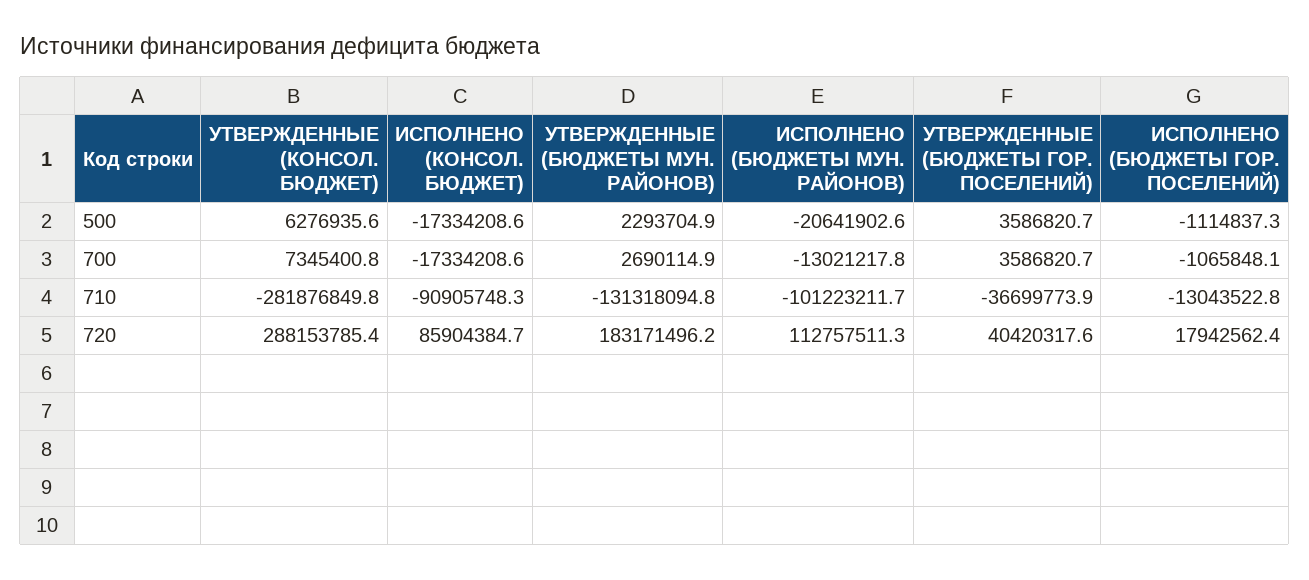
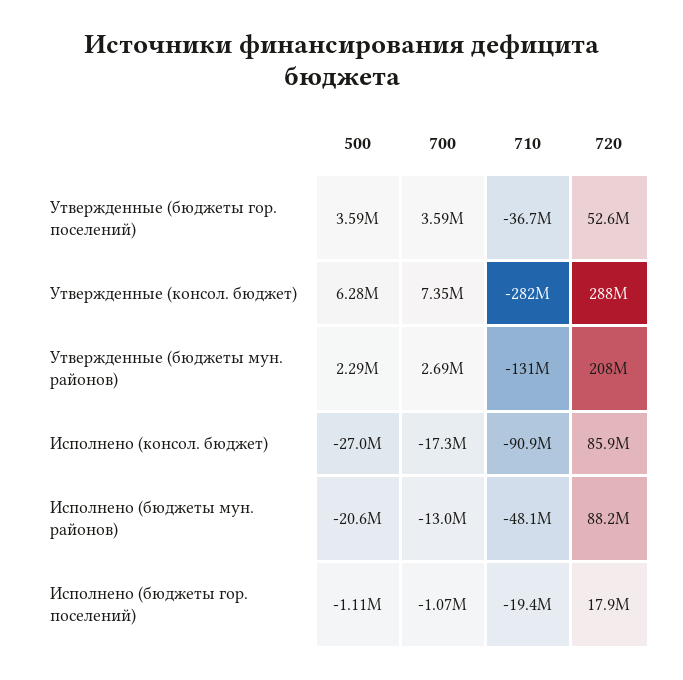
  {
    "УТВЕРЖДЕННЫЕ (КОНСОЛ. БЮДЖЕТ)": {
      "500": 6276935.6,
      "700": 7345400.8,
      "710": -281876849.8,
      "720": 288153785.4
    },
    "ИСПОЛНЕНО (КОНСОЛ. БЮДЖЕТ)": {
-     "500": -17334208.6,
+     "500": -27000000,
      "700": -17334208.6,
      "710": -90905748.3,
      "720": 85904384.7
    },
    "УТВЕРЖДЕННЫЕ (БЮДЖЕТЫ МУН. РАЙОНОВ)": {
      "500": 2293704.9,
      "700": 2690114.9,
      "710": -131318094.8,
-     "720": 183171496.2
+     "720": 208000000
    },
    "ИСПОЛНЕНО (БЮДЖЕТЫ МУН. РАЙОНОВ)": {
      "500": -20641902.6,
      "700": -13021217.8,
-     "710": -101223211.7,
+     "710": -48100000,
-     "720": 112757511.3
+     "720": 88200000
    },
    "УТВЕРЖДЕННЫЕ (БЮДЖЕТЫ ГОР. ПОСЕЛЕНИЙ)": {
      "500": 3586820.7,
      "700": 3586820.7,
      "710": -36699773.9,
-     "720": 40420317.6
+     "720": 52600000
    },
    "ИСПОЛНЕНО (БЮДЖЕТЫ ГОР. ПОСЕЛЕНИЙ)": {
      "500": -1114837.3,
      "700": -1065848.1,
-     "710": -13043522.8,
+     "710": -19400000,
      "720": 17942562.4
    }
  }

